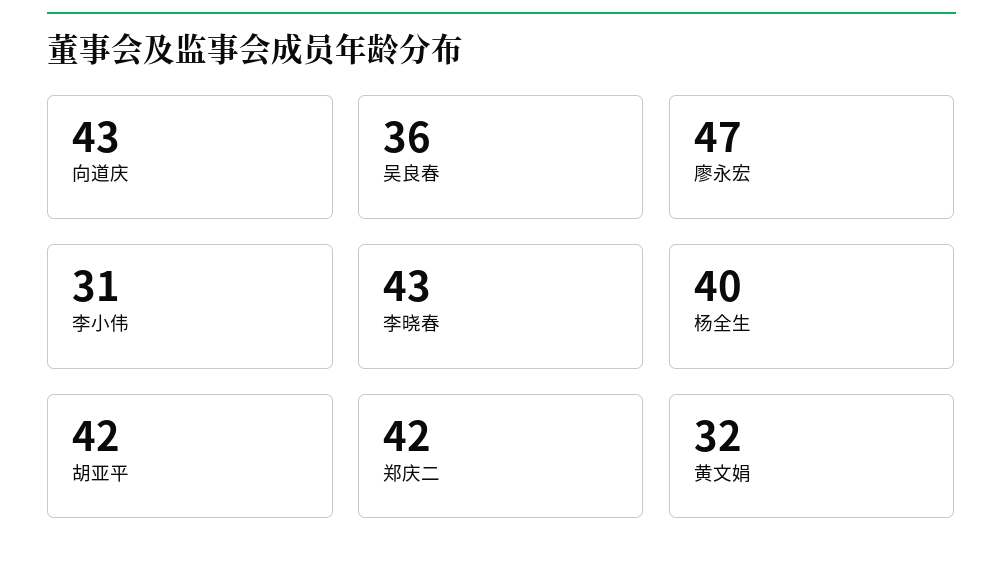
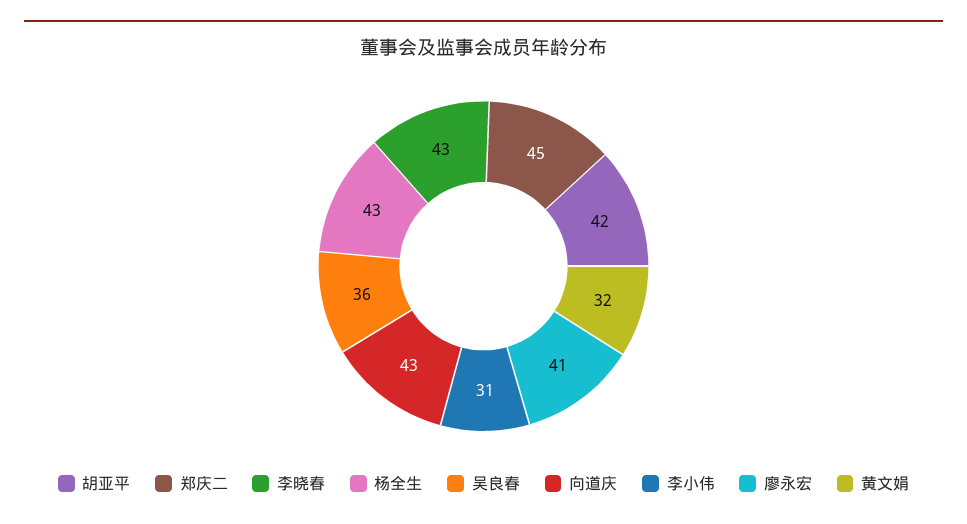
  {
    "向道庆": 43,
    "吴良春": 36,
-   "廖永宏": 47,
+   "廖永宏": 41,
    "李小伟": 31,
    "李晓春": 43,
-   "杨全生": 40,
+   "杨全生": 43,
    "胡亚平": 42,
-   "郑庆二": 42,
+   "郑庆二": 45,
    "黄文娟": 32
  }

